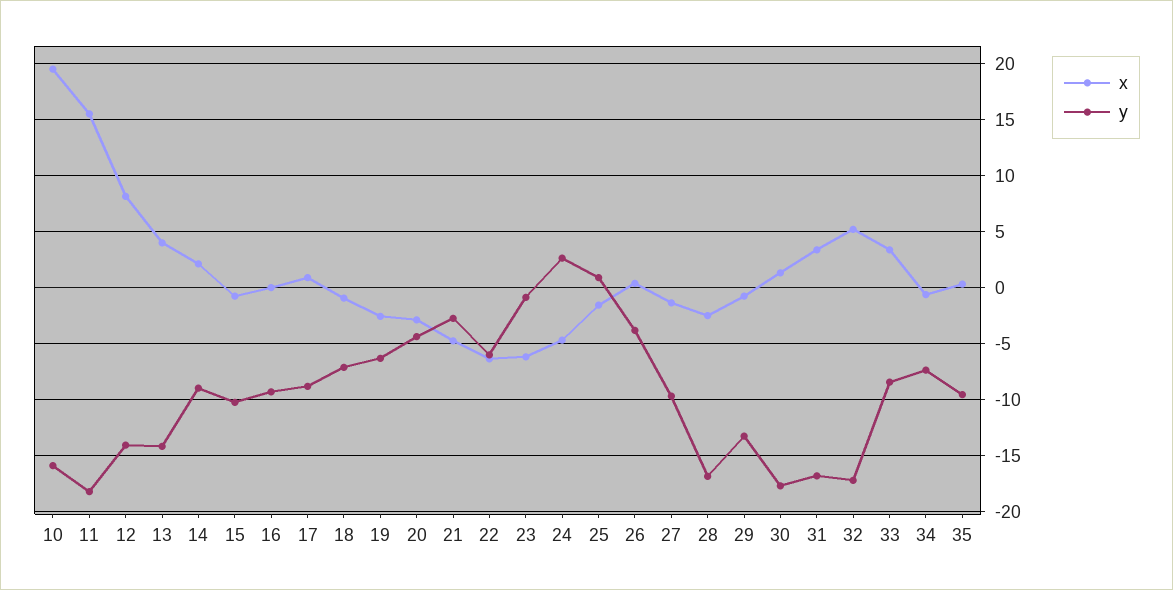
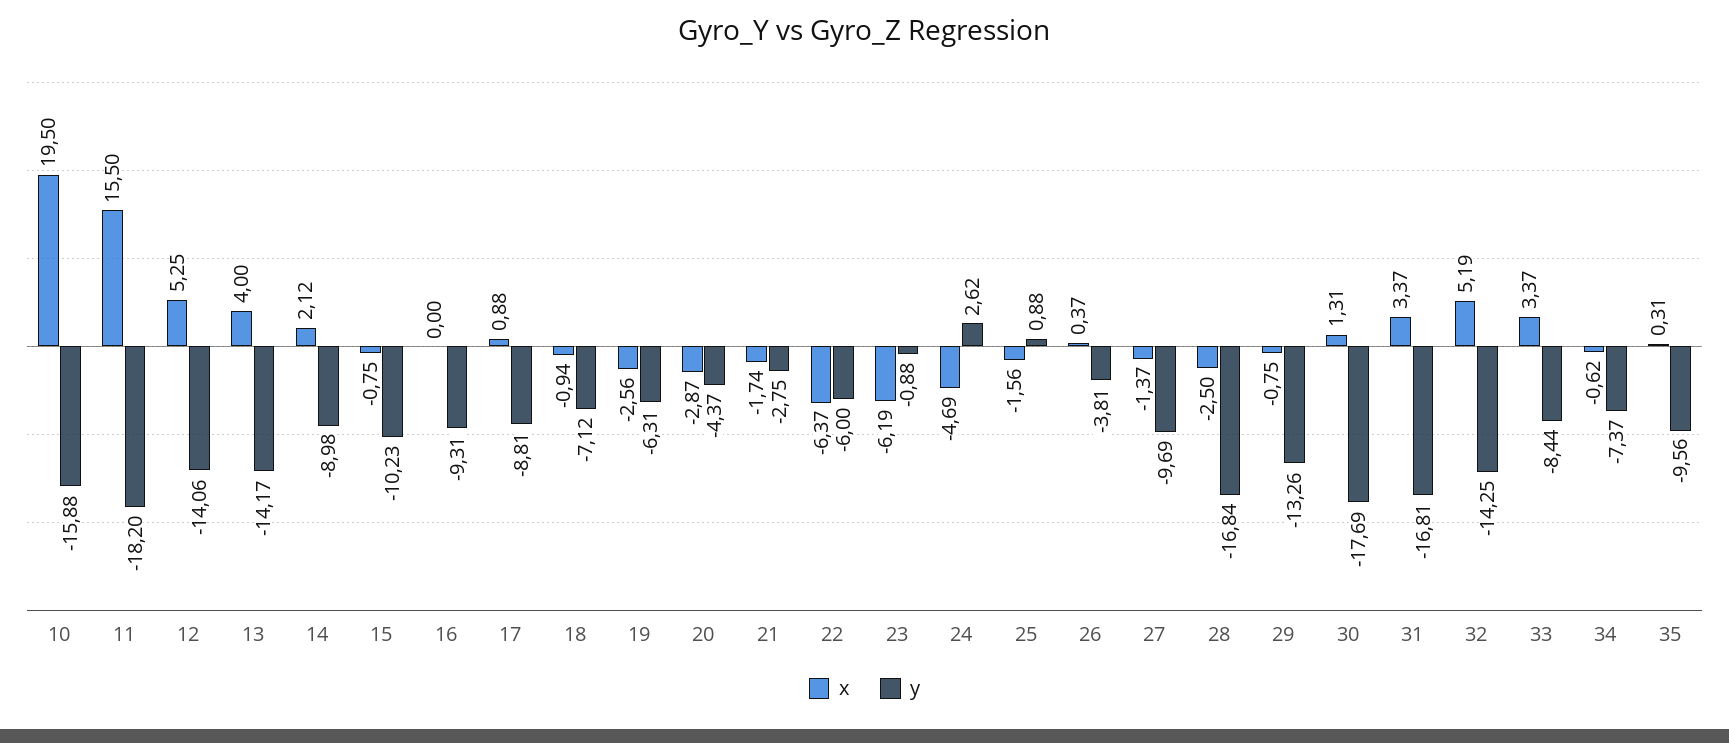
  {
    "x": {
      "10": 19.5,
      "11": 15.5,
-     "12": 8,
+     "12": 5.25,
      "13": 4,
      "14": 2.12,
      "15": -0.75,
      "16": 0,
      "17": 0.88,
      "18": -0.94,
      "19": -2.56,
      "20": -2.87,
-     "21": -5,
+     "21": -1.74,
      "22": -6.37,
      "23": -6.19,
      "24": -4.69,
      "25": -1.56,
      "26": 0.37,
      "27": -1.37,
      "28": -2.5,
      "29": -0.75,
      "30": 1.31,
      "31": 3.37,
      "32": 5.19,
      "33": 3.37,
      "34": -0.62,
      "35": 0.31
    },
    "y": {
      "10": -15.88,
      "11": -18.2,
      "12": -14.06,
      "13": -14.17,
      "14": -8.98,
      "15": -10.23,
      "16": -9.31,
      "17": -8.81,
      "18": -7.12,
      "19": -6.31,
      "20": -4.37,
      "21": -2.75,
      "22": -6,
      "23": -0.88,
      "24": 2.62,
      "25": 0.88,
      "26": -3.81,
      "27": -9.69,
      "28": -16.84,
      "29": -13.26,
      "30": -17.69,
      "31": -16.81,
-     "32": -17,
+     "32": -14.25,
      "33": -8.44,
      "34": -7.37,
      "35": -9.56
    }
  }

